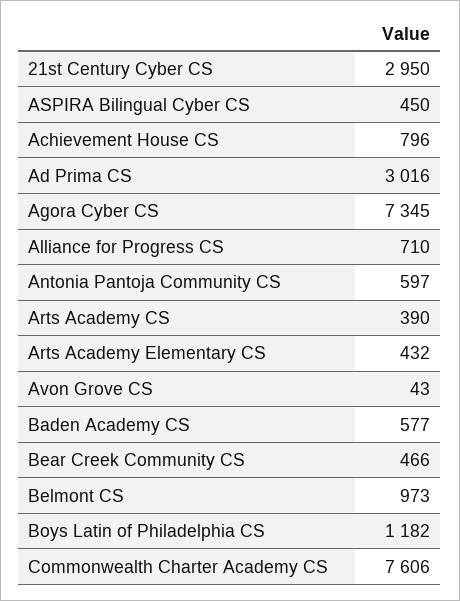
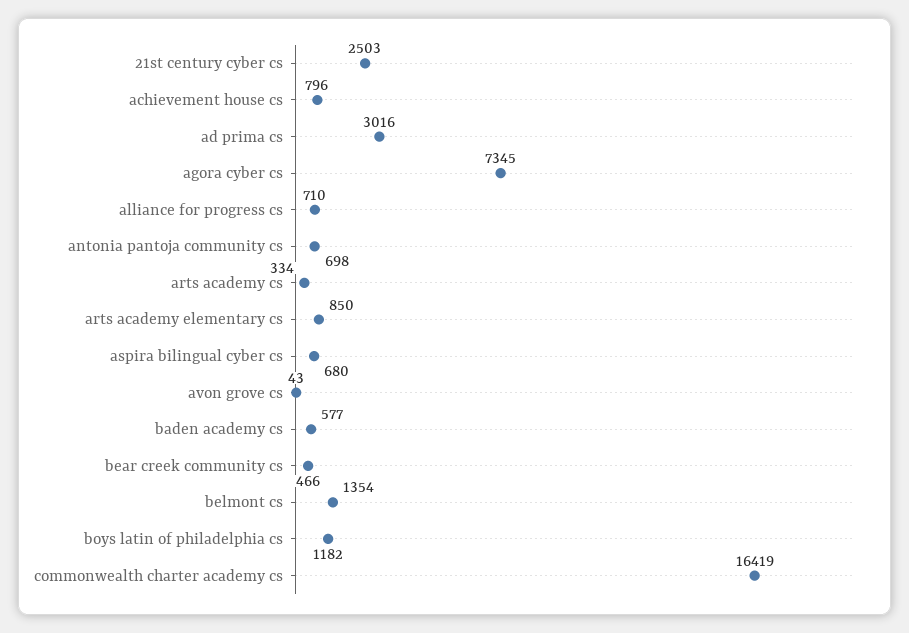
  {
-   "21st Century Cyber CS": 2950,
+   "21st Century Cyber CS": 2503,
-   "ASPIRA Bilingual Cyber CS": 450,
+   "ASPIRA Bilingual Cyber CS": 680,
    "Achievement House CS": 796,
    "Ad Prima CS": 3016,
    "Agora Cyber CS": 7345,
    "Alliance for Progress CS": 710,
-   "Antonia Pantoja Community CS": 597,
+   "Antonia Pantoja Community CS": 698,
-   "Arts Academy CS": 390,
+   "Arts Academy CS": 334,
-   "Arts Academy Elementary CS": 432,
+   "Arts Academy Elementary CS": 850,
    "Avon Grove CS": 43,
    "Baden Academy CS": 577,
    "Bear Creek Community CS": 466,
-   "Belmont CS": 973,
+   "Belmont CS": 1354,
    "Boys Latin of Philadelphia CS": 1182,
-   "Commonwealth Charter Academy CS": 7606
+   "Commonwealth Charter Academy CS": 16419
  }

